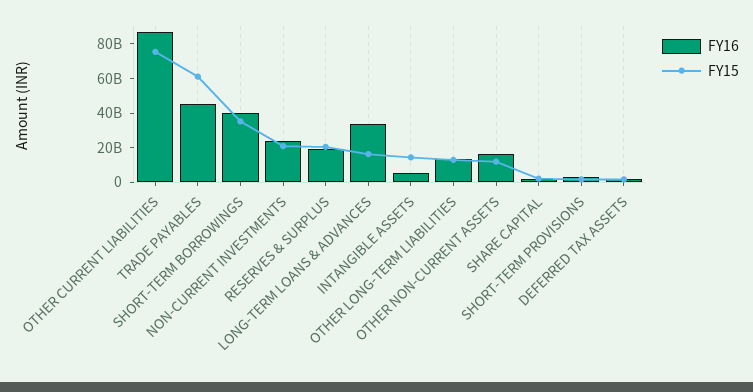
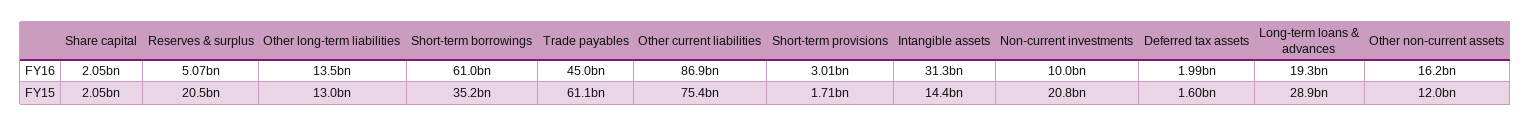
  {
    "FY16": {
      "OTHER CURRENT LIABILITIES": 86900000000,
      "TRADE PAYABLES": 45000000000,
-     "SHORT-TERM BORROWINGS": 40000000000,
+     "SHORT-TERM BORROWINGS": 61000000000,
-     "NON-CURRENT INVESTMENTS": 25000000000,
+     "NON-CURRENT INVESTMENTS": 10000000000,
-     "RESERVES & SURPLUS": 20000000000,
+     "RESERVES & SURPLUS": 5070000000,
-     "LONG-TERM LOANS & ADVANCES": 35000000000,
+     "LONG-TERM LOANS & ADVANCES": 19300000000,
-     "INTANGIBLE ASSETS": 5000000000,
+     "INTANGIBLE ASSETS": 31300000000,
      "OTHER LONG-TERM LIABILITIES": 13500000000,
      "OTHER NON-CURRENT ASSETS": 16200000000,
      "SHARE CAPITAL": 2050000000,
      "SHORT-TERM PROVISIONS": 3010000000,
      "DEFERRED TAX ASSETS": 1990000000
    },
    "FY15": {
      "OTHER CURRENT LIABILITIES": 75400000000,
      "TRADE PAYABLES": 61100000000,
      "SHORT-TERM BORROWINGS": 35200000000,
      "NON-CURRENT INVESTMENTS": 20800000000,
      "RESERVES & SURPLUS": 20500000000,
-     "LONG-TERM LOANS & ADVANCES": 15000000000,
+     "LONG-TERM LOANS & ADVANCES": 28900000000,
      "INTANGIBLE ASSETS": 14400000000,
      "OTHER LONG-TERM LIABILITIES": 13000000000,
      "OTHER NON-CURRENT ASSETS": 12000000000,
      "SHARE CAPITAL": 2050000000,
      "SHORT-TERM PROVISIONS": 1710000000,
      "DEFERRED TAX ASSETS": 1600000000
    }
  }

